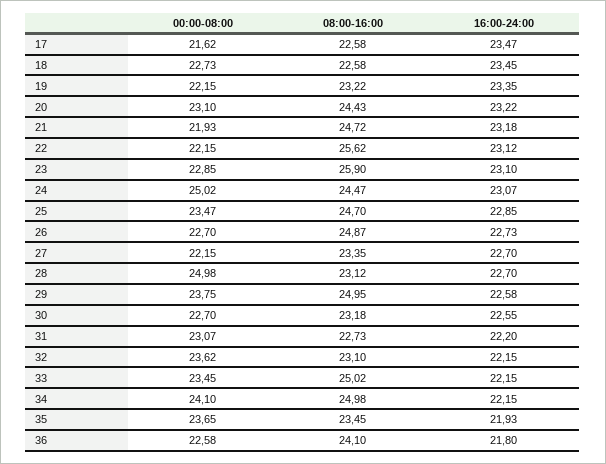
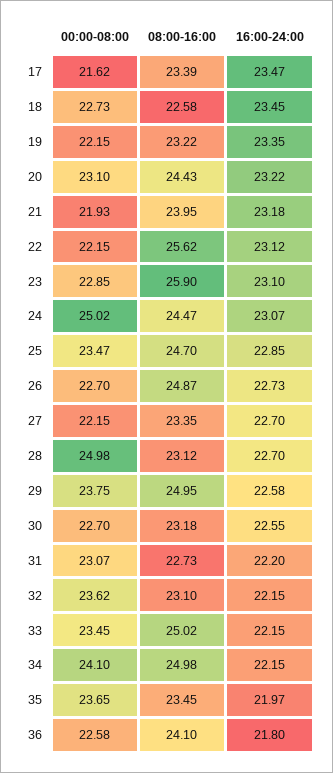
  {
    "00:00-08:00": {
      "17": 21.62,
      "18": 22.73,
      "19": 22.15,
      "20": 23.1,
      "21": 21.93,
      "22": 22.15,
      "23": 22.85,
      "24": 25.02,
      "25": 23.47,
      "26": 22.7,
      "27": 22.15,
      "28": 24.98,
      "29": 23.75,
      "30": 22.7,
      "31": 23.07,
      "32": 23.62,
      "33": 23.45,
      "34": 24.1,
      "35": 23.65,
      "36": 22.58
    },
    "08:00-16:00": {
-     "17": 22.58,
+     "17": 23.39,
      "18": 22.58,
      "19": 23.22,
      "20": 24.43,
-     "21": 24.72,
+     "21": 23.95,
      "22": 25.62,
      "23": 25.9,
      "24": 24.47,
      "25": 24.7,
      "26": 24.87,
      "27": 23.35,
      "28": 23.12,
      "29": 24.95,
      "30": 23.18,
      "31": 22.73,
      "32": 23.1,
      "33": 25.02,
      "34": 24.98,
      "35": 23.45,
      "36": 24.1
    },
    "16:00-24:00": {
      "17": 23.47,
      "18": 23.45,
      "19": 23.35,
      "20": 23.22,
      "21": 23.18,
      "22": 23.12,
      "23": 23.1,
      "24": 23.07,
      "25": 22.85,
      "26": 22.73,
      "27": 22.7,
      "28": 22.7,
      "29": 22.58,
      "30": 22.55,
      "31": 22.2,
      "32": 22.15,
      "33": 22.15,
      "34": 22.15,
-     "35": 21.93,
+     "35": 21.97,
      "36": 21.8
    }
  }

